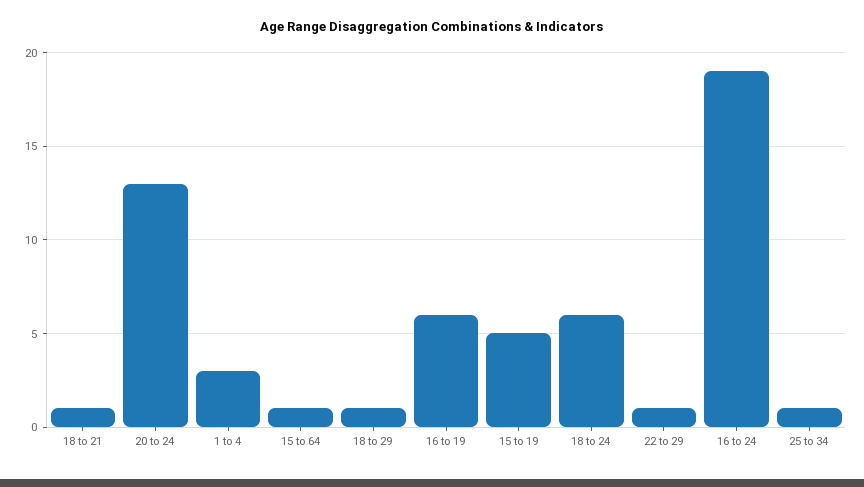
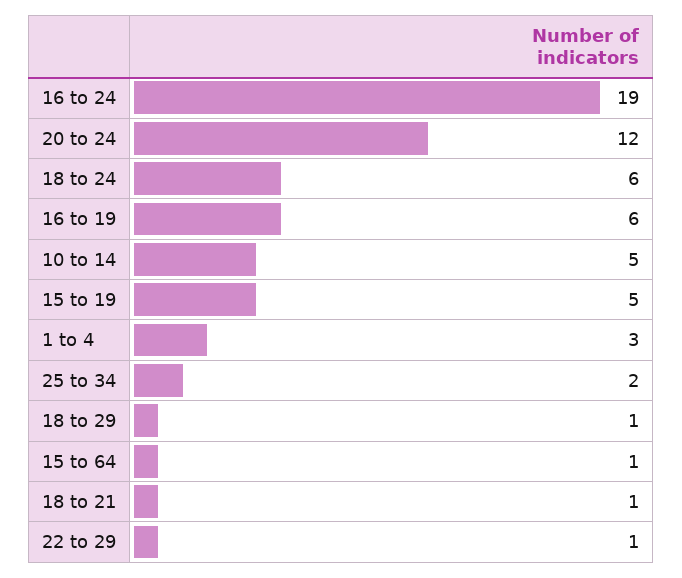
  {
    "18 to 21": 1,
-   "20 to 24": 13,
+   "20 to 24": 12,
    "1 to 4": 3,
    "15 to 64": 1,
    "18 to 29": 1,
    "16 to 19": 6,
    "15 to 19": 5,
    "18 to 24": 6,
    "22 to 29": 1,
    "16 to 24": 19,
-   "25 to 34": 1
+   "25 to 34": 2,
+   "10 to 14": 5
  }

